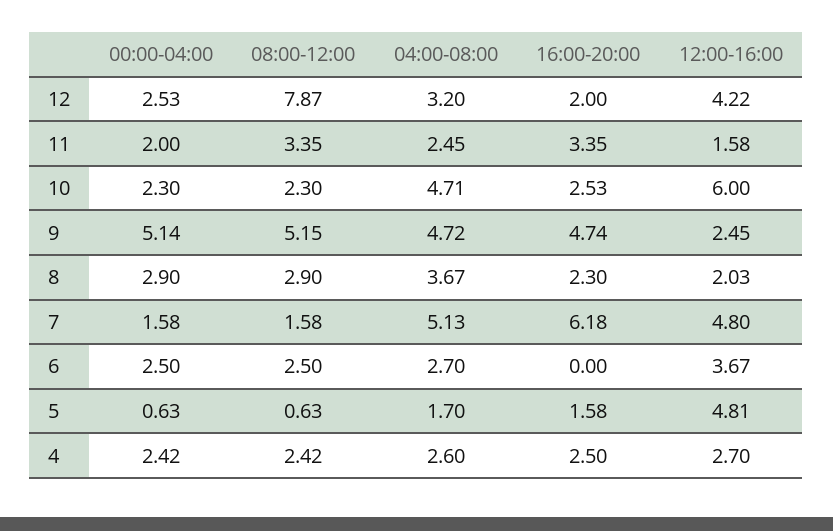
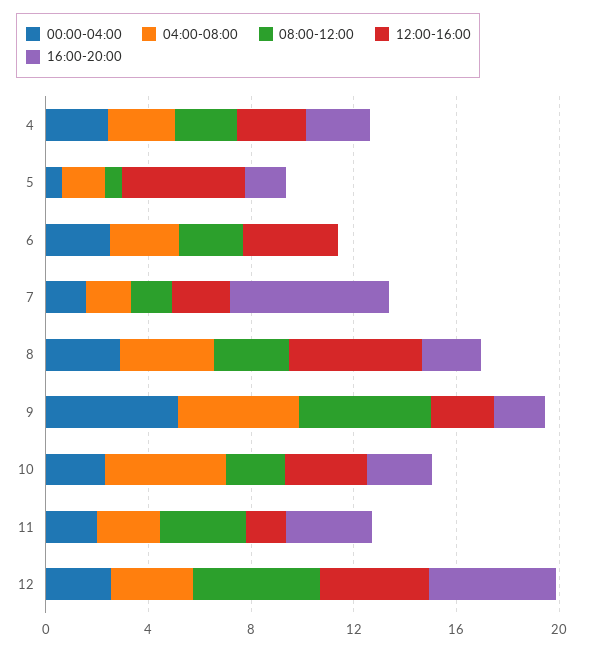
  {
    "00:00-04:00": {
      "12": 2.53,
      "11": 2,
      "10": 2.3,
      "9": 5.14,
      "8": 2.9,
      "7": 1.58,
      "6": 2.5,
      "5": 0.63,
      "4": 2.42
    },
    "08:00-12:00": {
-     "12": 7.87,
+     "12": 5,
      "11": 3.35,
      "10": 2.3,
      "9": 5.15,
      "8": 2.9,
      "7": 1.58,
      "6": 2.5,
      "5": 0.63,
      "4": 2.42
    },
    "04:00-08:00": {
      "12": 3.2,
      "11": 2.45,
      "10": 4.71,
      "9": 4.72,
      "8": 3.67,
-     "7": 5.13,
+     "7": 2,
      "6": 2.7,
      "5": 1.7,
      "4": 2.6
    },
    "16:00-20:00": {
-     "12": 2,
+     "12": 5,
      "11": 3.35,
      "10": 2.53,
-     "9": 4.74,
+     "9": 2,
      "8": 2.3,
      "7": 6.18,
      "6": 0,
      "5": 1.58,
      "4": 2.5
    },
    "12:00-16:00": {
      "12": 4.22,
      "11": 1.58,
-     "10": 6,
+     "10": 3,
      "9": 2.45,
-     "8": 2.03,
+     "8": 5,
-     "7": 4.8,
+     "7": 2,
      "6": 3.67,
      "5": 4.81,
      "4": 2.7
    }
  }

